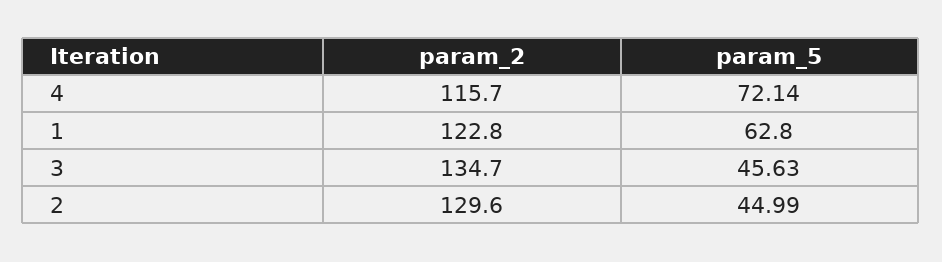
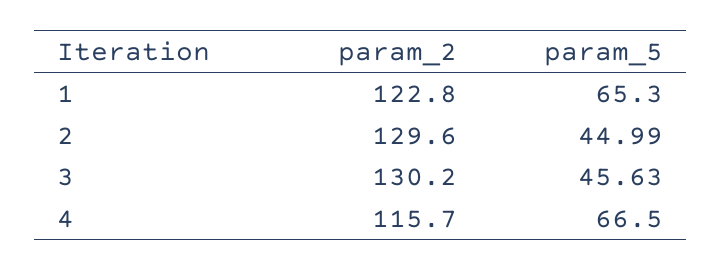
  {
    "param_2": {
      "4": 115.7,
      "1": 122.8,
-     "3": 134.7,
+     "3": 130.2,
      "2": 129.6
    },
    "param_5": {
-     "4": 72.14,
+     "4": 66.5,
-     "1": 62.8,
+     "1": 65.3,
      "3": 45.63,
      "2": 44.99
    }
  }

